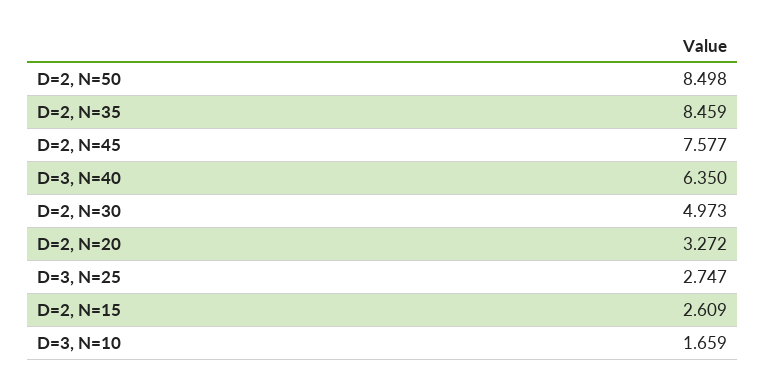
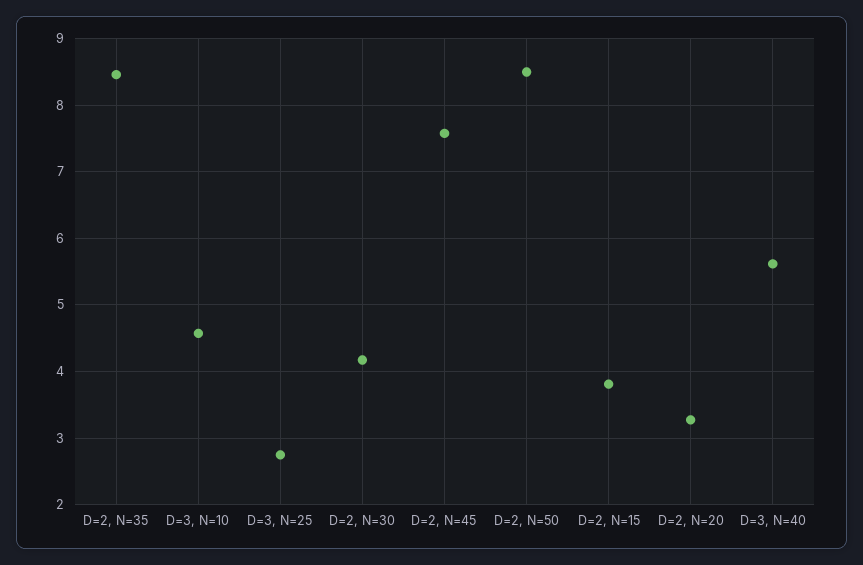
  {
    "D=2, N=50": 8.498,
    "D=2, N=35": 8.459,
    "D=2, N=45": 7.577,
-   "D=3, N=40": 6.35,
+   "D=3, N=40": 5.6,
-   "D=2, N=30": 4.973,
+   "D=2, N=30": 4.2,
    "D=2, N=20": 3.272,
    "D=3, N=25": 2.747,
-   "D=2, N=15": 2.609,
+   "D=2, N=15": 3.8,
-   "D=3, N=10": 1.659
+   "D=3, N=10": 4.6
  }

